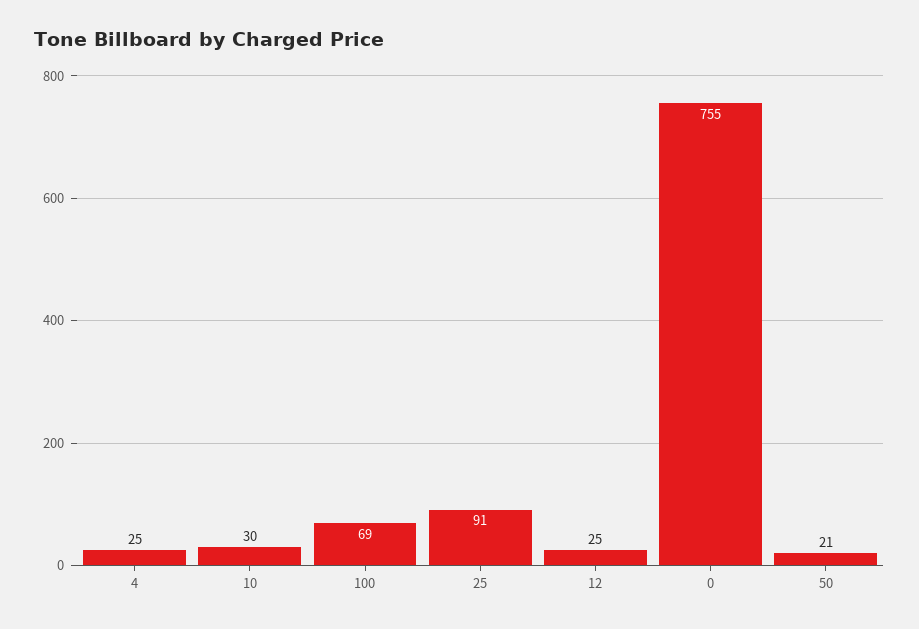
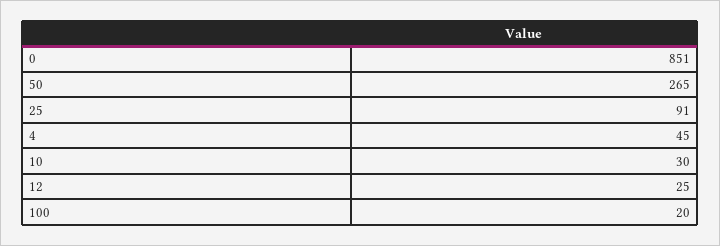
  {
-   "4": 25,
+   "4": 45,
    "10": 30,
-   "100": 69,
+   "100": 20,
    "25": 91,
    "12": 25,
-   "0": 755,
+   "0": 851,
-   "50": 21
+   "50": 265
  }

